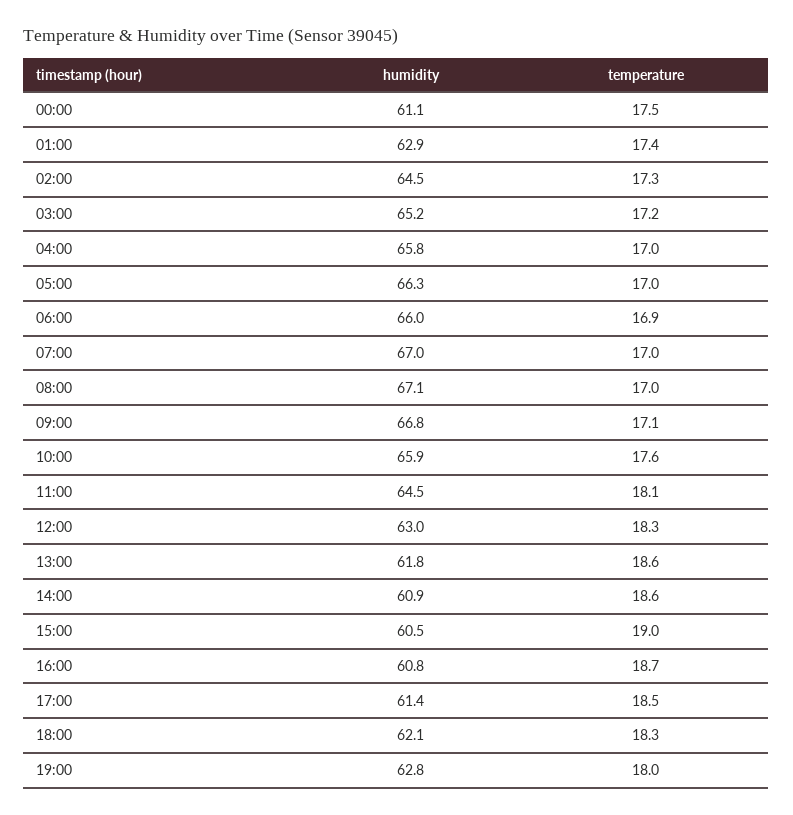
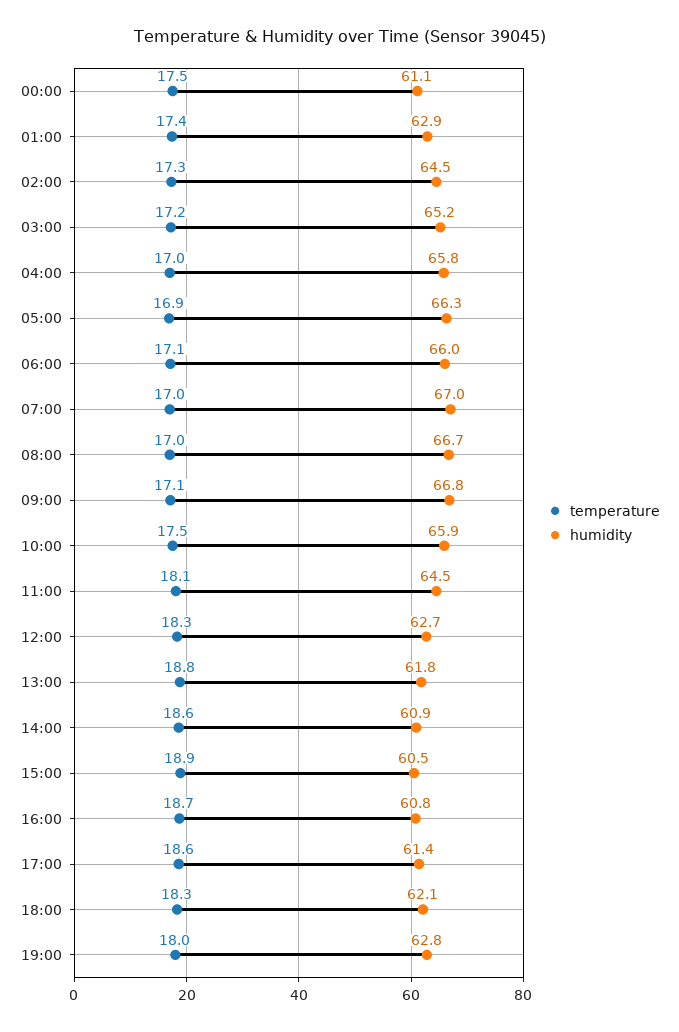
  {
    "humidity": {
      "00:00": 61.1,
      "01:00": 62.9,
      "02:00": 64.5,
      "03:00": 65.2,
      "04:00": 65.8,
      "05:00": 66.3,
      "06:00": 66,
      "07:00": 67,
-     "08:00": 67.1,
+     "08:00": 66.7,
      "09:00": 66.8,
      "10:00": 65.9,
      "11:00": 64.5,
-     "12:00": 63,
+     "12:00": 62.7,
      "13:00": 61.8,
      "14:00": 60.9,
      "15:00": 60.5,
      "16:00": 60.8,
      "17:00": 61.4,
      "18:00": 62.1,
      "19:00": 62.8
    },
    "temperature": {
      "00:00": 17.5,
      "01:00": 17.4,
      "02:00": 17.3,
      "03:00": 17.2,
      "04:00": 17,
-     "05:00": 17,
+     "05:00": 16.9,
-     "06:00": 16.9,
+     "06:00": 17.1,
      "07:00": 17,
      "08:00": 17,
      "09:00": 17.1,
-     "10:00": 17.6,
+     "10:00": 17.5,
      "11:00": 18.1,
      "12:00": 18.3,
-     "13:00": 18.6,
+     "13:00": 18.8,
      "14:00": 18.6,
-     "15:00": 19,
+     "15:00": 18.9,
      "16:00": 18.7,
-     "17:00": 18.5,
+     "17:00": 18.6,
      "18:00": 18.3,
      "19:00": 18
    }
  }

